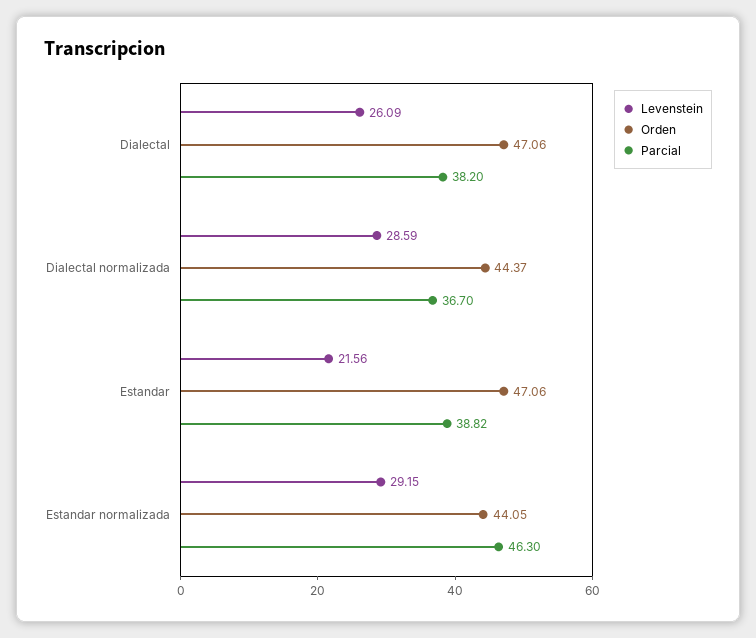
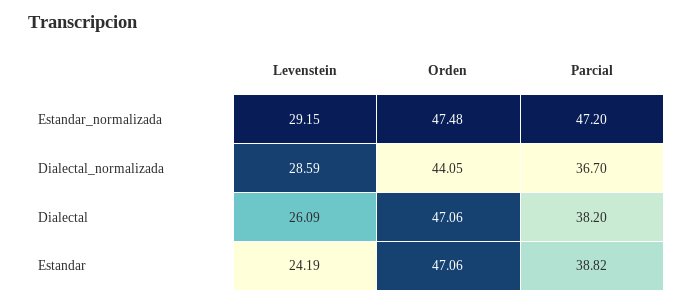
  {
    "Levenstein": {
      "Dialectal": 26.09,
      "Dialectal normalizada": 28.59,
-     "Estandar": 21.56,
+     "Estandar": 24.19,
      "Estandar normalizada": 29.15
    },
    "Orden": {
      "Dialectal": 47.06,
-     "Dialectal normalizada": 44.37,
+     "Dialectal normalizada": 44.05,
      "Estandar": 47.06,
-     "Estandar normalizada": 44.05
+     "Estandar normalizada": 47.48
    },
    "Parcial": {
      "Dialectal": 38.2,
      "Dialectal normalizada": 36.7,
      "Estandar": 38.82,
-     "Estandar normalizada": 46.3
+     "Estandar normalizada": 47.2
    }
  }

